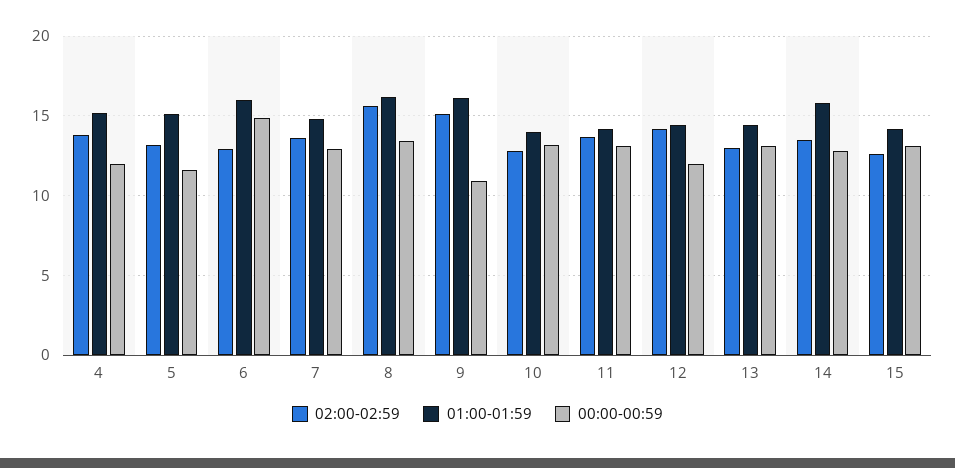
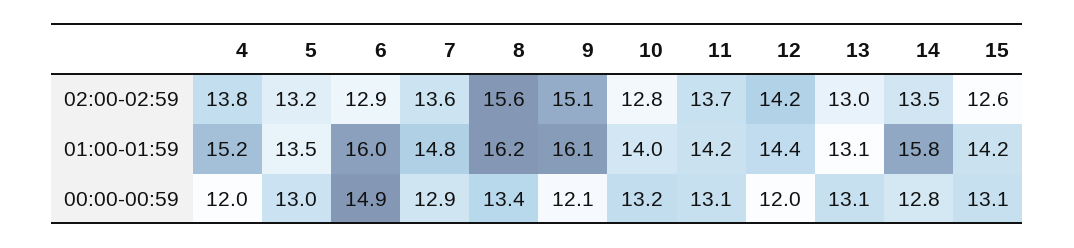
  {
    "02:00-02:59": {
      "4": 13.8,
      "5": 13.2,
      "6": 12.9,
      "7": 13.6,
      "8": 15.6,
      "9": 15.1,
      "10": 12.8,
      "11": 13.7,
      "12": 14.2,
      "13": 13,
      "14": 13.5,
      "15": 12.6
    },
    "01:00-01:59": {
      "4": 15.2,
-     "5": 15,
+     "5": 13.5,
      "6": 16,
      "7": 14.8,
      "8": 16.2,
      "9": 16.1,
      "10": 14,
      "11": 14.2,
      "12": 14.4,
-     "13": 14.5,
+     "13": 13.1,
      "14": 15.8,
      "15": 14.2
    },
    "00:00-00:59": {
      "4": 12,
-     "5": 11.5,
+     "5": 13,
      "6": 14.9,
      "7": 12.9,
      "8": 13.4,
-     "9": 11,
+     "9": 12.1,
      "10": 13.2,
      "11": 13.1,
      "12": 12,
      "13": 13.1,
      "14": 12.8,
      "15": 13.1
    }
  }

